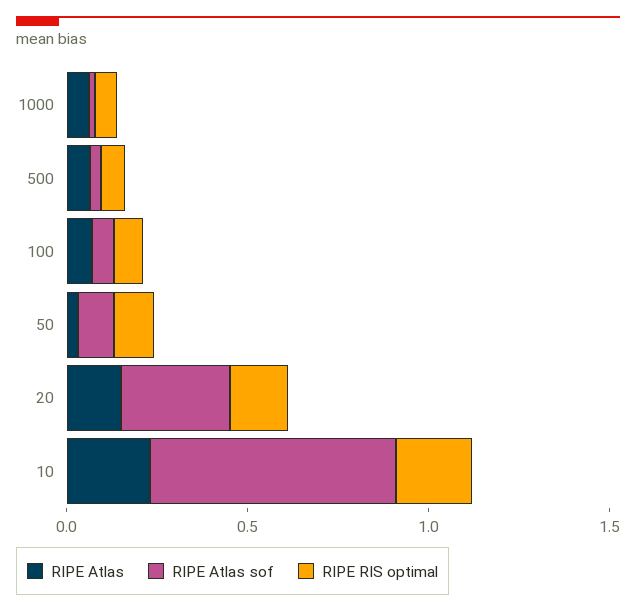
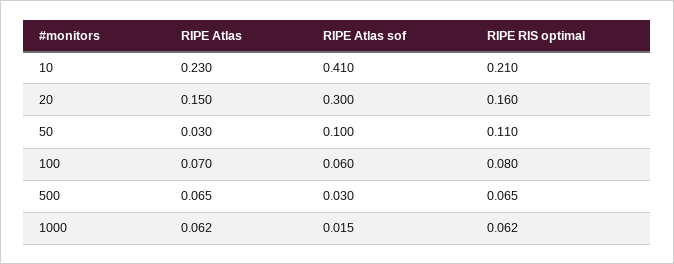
  {
    "RIPE Atlas": {
      "1000": 0.062,
      "500": 0.065,
      "100": 0.07,
      "50": 0.03,
      "20": 0.15,
      "10": 0.23
    },
    "RIPE Atlas sof": {
      "1000": 0.015,
      "500": 0.03,
      "100": 0.06,
      "50": 0.1,
      "20": 0.3,
-     "10": 0.7
+     "10": 0.41
    },
    "RIPE RIS optimal": {
      "1000": 0.062,
      "500": 0.065,
      "100": 0.08,
      "50": 0.11,
      "20": 0.16,
      "10": 0.21
    }
  }

